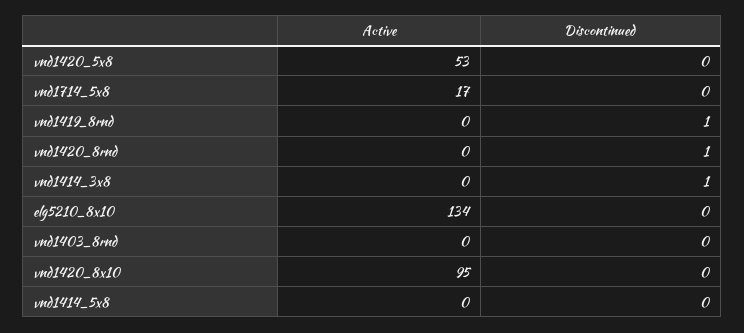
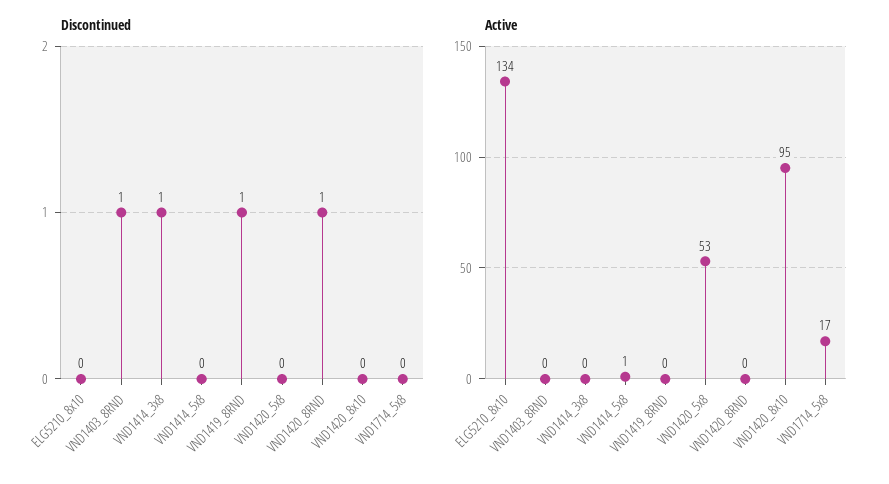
  {
    "Active": {
      "vnd1420_5x8": 53,
      "vnd1714_5x8": 17,
      "vnd1419_8rnd": 0,
      "vnd1420_8rnd": 0,
      "vnd1414_3x8": 0,
      "elg5210_8x10": 134,
      "vnd1403_8rnd": 0,
      "vnd1420_8x10": 95,
-     "vnd1414_5x8": 0
+     "vnd1414_5x8": 1
    },
    "Discontinued": {
      "vnd1420_5x8": 0,
      "vnd1714_5x8": 0,
      "vnd1419_8rnd": 1,
      "vnd1420_8rnd": 1,
      "vnd1414_3x8": 1,
      "elg5210_8x10": 0,
-     "vnd1403_8rnd": 0,
+     "vnd1403_8rnd": 1,
      "vnd1420_8x10": 0,
      "vnd1414_5x8": 0
    }
  }

